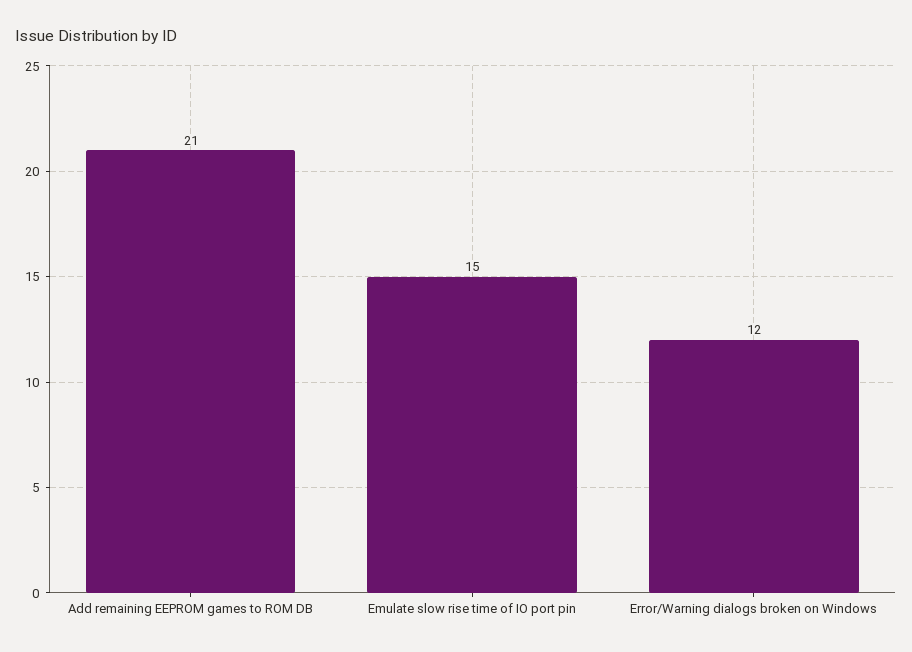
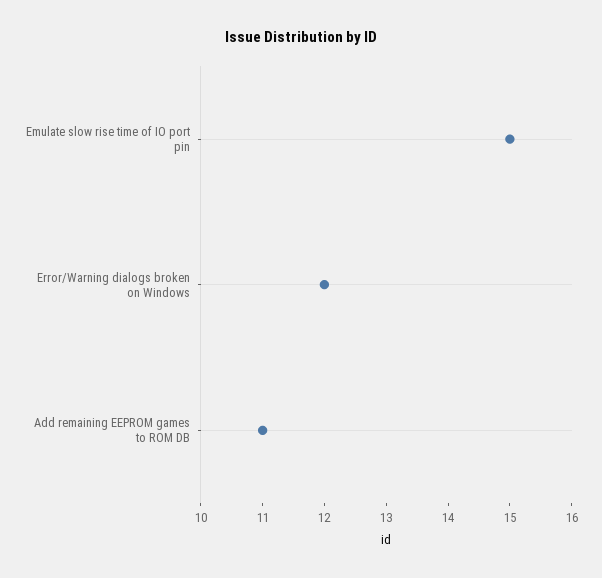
  {
-   "Add remaining EEPROM games to ROM DB": 21,
+   "Add remaining EEPROM games to ROM DB": 11,
    "Emulate slow rise time of IO port pin": 15,
    "Error/Warning dialogs broken on Windows": 12
  }

